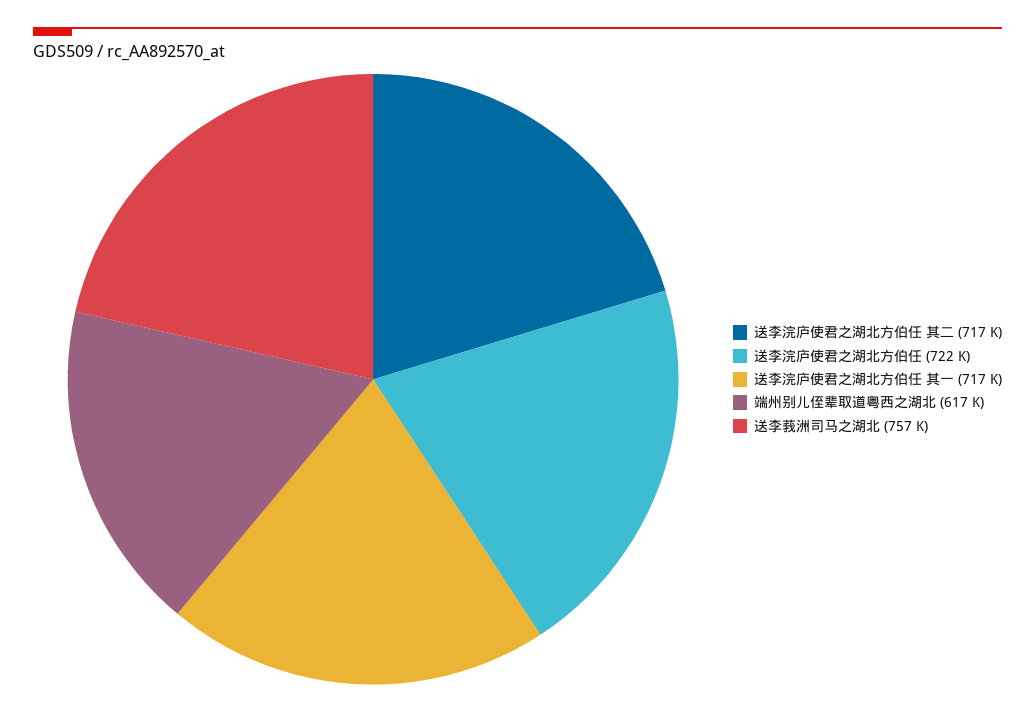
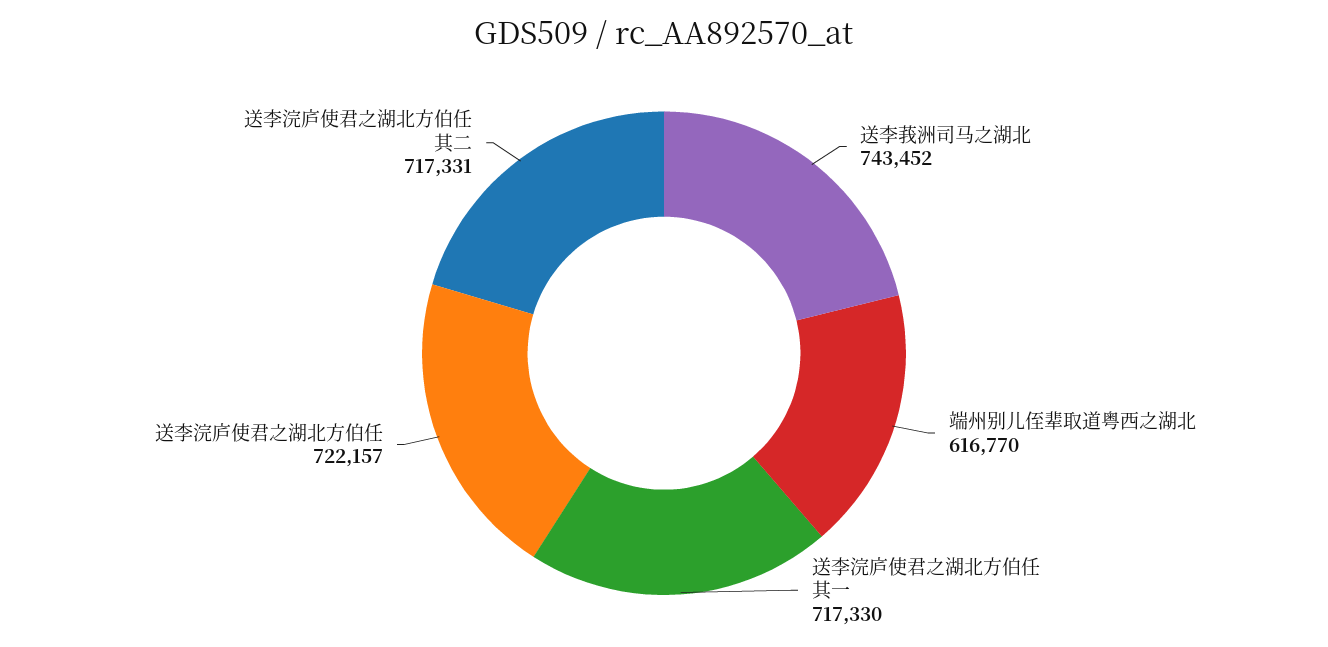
  {
    "送李浣庐使君之湖北方伯任 其二": 717331,
    "送李浣庐使君之湖北方伯任": 722157,
    "送李浣庐使君之湖北方伯任 其一": 717330,
    "端州别儿侄辈取道粤西之湖北": 616770,
-   "送李莪洲司马之湖北": 757000
+   "送李莪洲司马之湖北": 743452
  }

